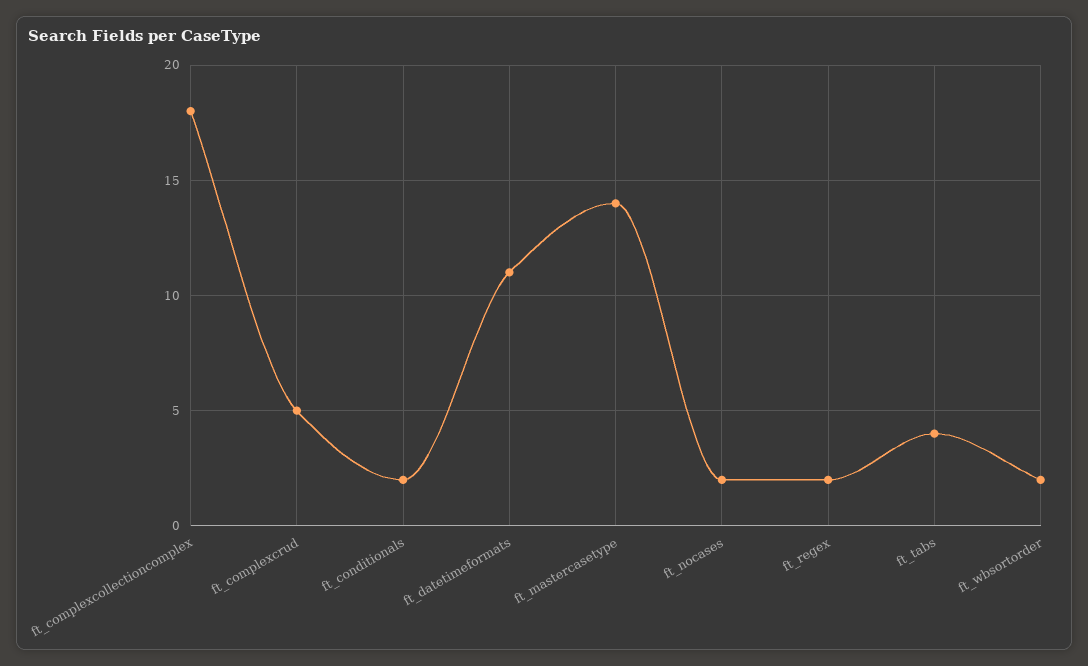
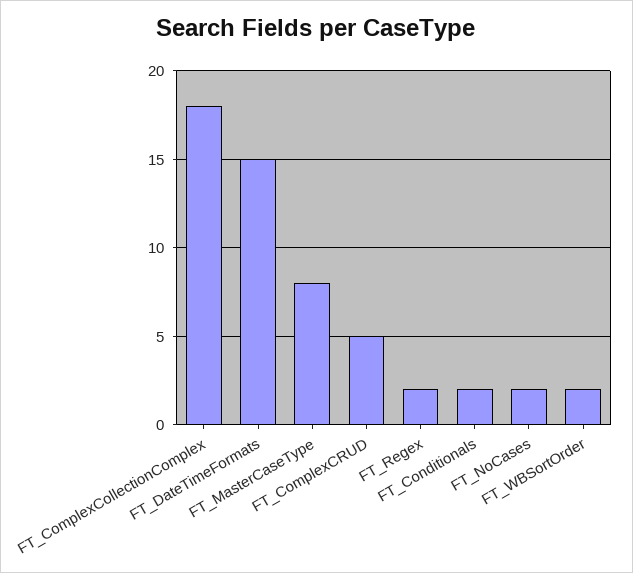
  {
    "ft_complexcollectioncomplex": 18,
    "ft_complexcrud": 5,
    "ft_conditionals": 2,
-   "ft_datetimeformats": 11,
+   "ft_datetimeformats": 15,
-   "ft_mastercasetype": 14,
+   "ft_mastercasetype": 8,
    "ft_nocases": 2,
    "ft_regex": 2,
-   "ft_tabs": 4,
    "ft_wbsortorder": 2
  }

